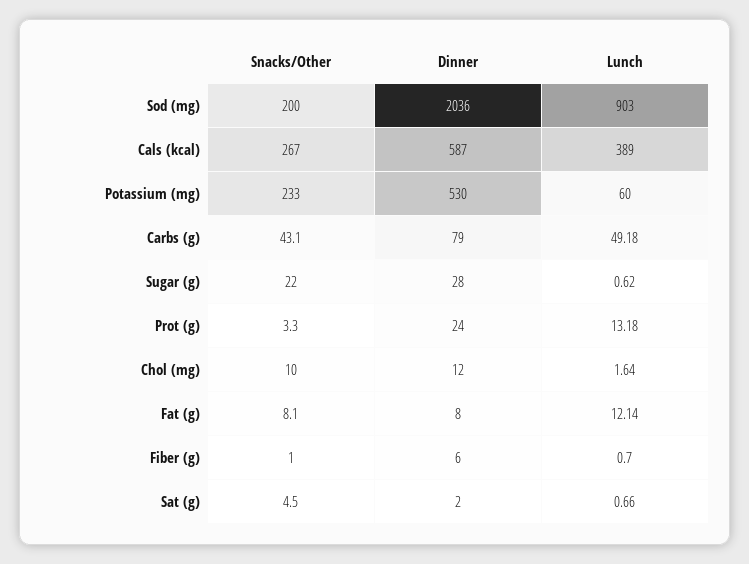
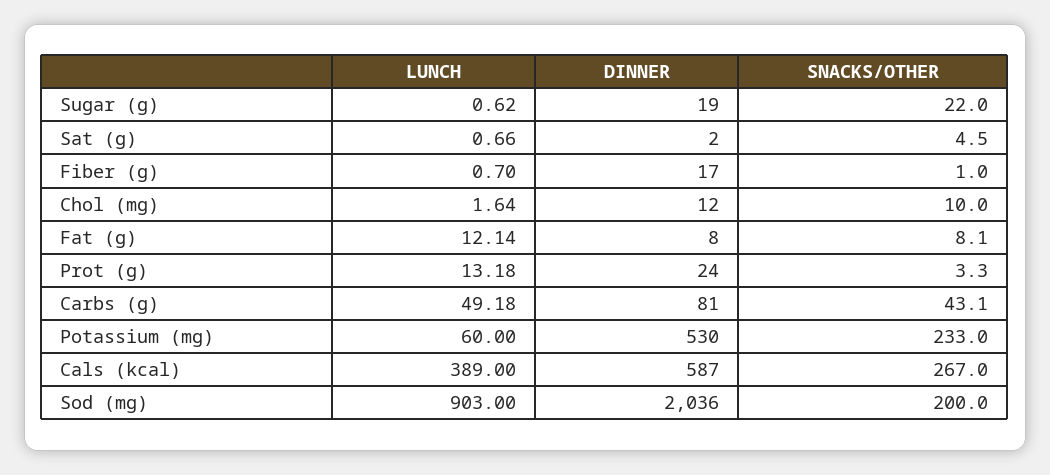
  {
    "Snacks/Other": {
      "Sod (mg)": 200,
      "Cals (kcal)": 267,
      "Potassium (mg)": 233,
      "Carbs (g)": 43.1,
      "Sugar (g)": 22,
      "Prot (g)": 3.3,
      "Chol (mg)": 10,
      "Fat (g)": 8.1,
      "Fiber (g)": 1,
      "Sat (g)": 4.5
    },
    "Dinner": {
      "Sod (mg)": 2036,
      "Cals (kcal)": 587,
      "Potassium (mg)": 530,
-     "Carbs (g)": 79,
+     "Carbs (g)": 81,
-     "Sugar (g)": 28,
+     "Sugar (g)": 19,
      "Prot (g)": 24,
      "Chol (mg)": 12,
      "Fat (g)": 8,
-     "Fiber (g)": 6,
+     "Fiber (g)": 17,
      "Sat (g)": 2
    },
    "Lunch": {
      "Sod (mg)": 903,
      "Cals (kcal)": 389,
      "Potassium (mg)": 60,
      "Carbs (g)": 49.18,
      "Sugar (g)": 0.62,
      "Prot (g)": 13.18,
      "Chol (mg)": 1.64,
      "Fat (g)": 12.14,
      "Fiber (g)": 0.7,
      "Sat (g)": 0.66
    }
  }

